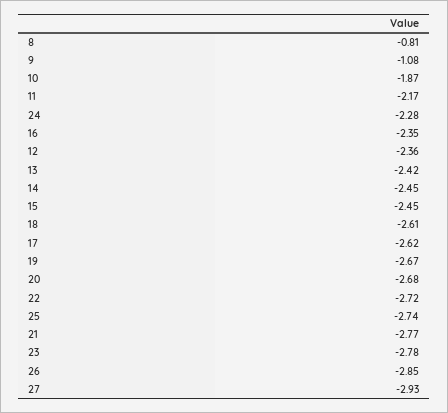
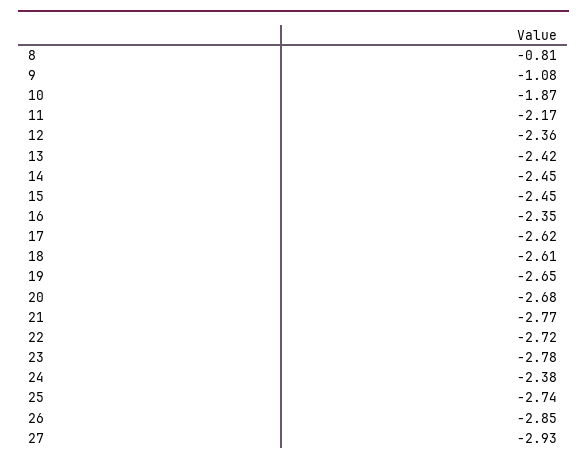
  {
    "8": -0.81,
    "9": -1.08,
    "10": -1.87,
    "11": -2.17,
-   "24": -2.28,
+   "24": -2.38,
    "16": -2.35,
    "12": -2.36,
    "13": -2.42,
    "14": -2.45,
    "15": -2.45,
    "18": -2.61,
    "17": -2.62,
-   "19": -2.67,
+   "19": -2.65,
    "20": -2.68,
    "22": -2.72,
    "25": -2.74,
    "21": -2.77,
    "23": -2.78,
    "26": -2.85,
    "27": -2.93
  }

